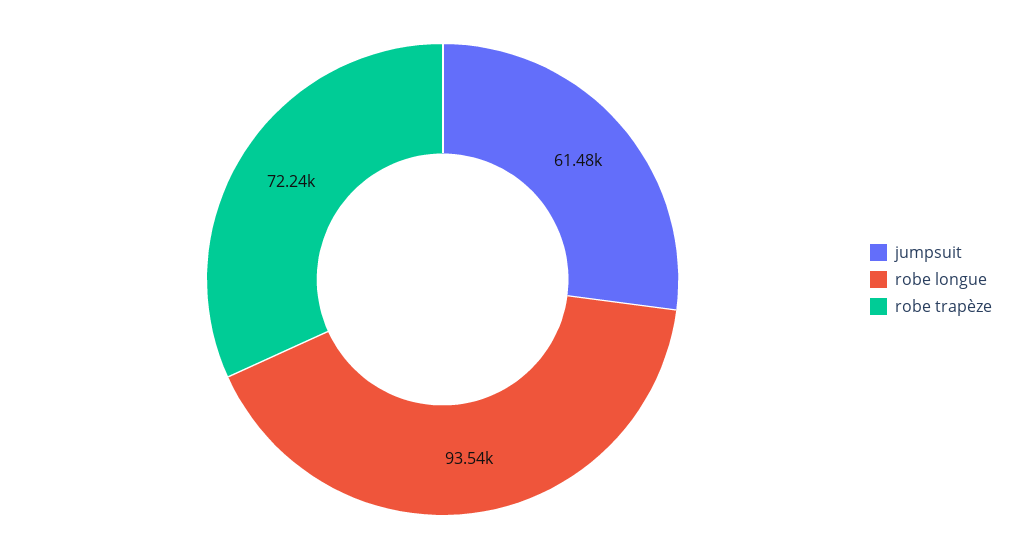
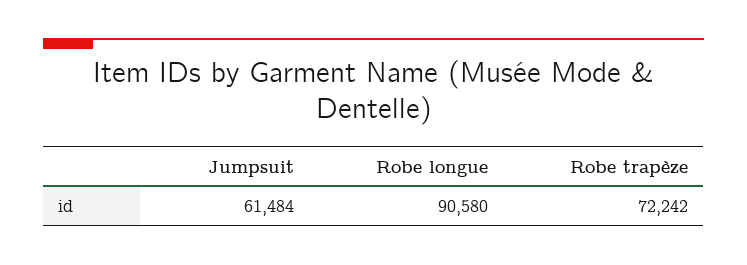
  {
    "jumpsuit": 61484,
-   "robe longue": 93540,
+   "robe longue": 90580,
    "robe trapèze": 72242
  }

